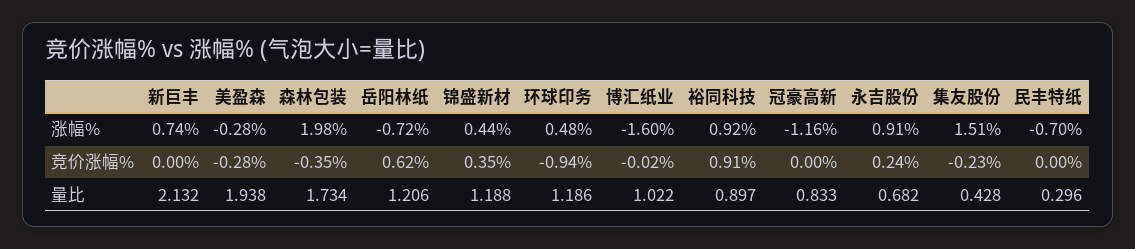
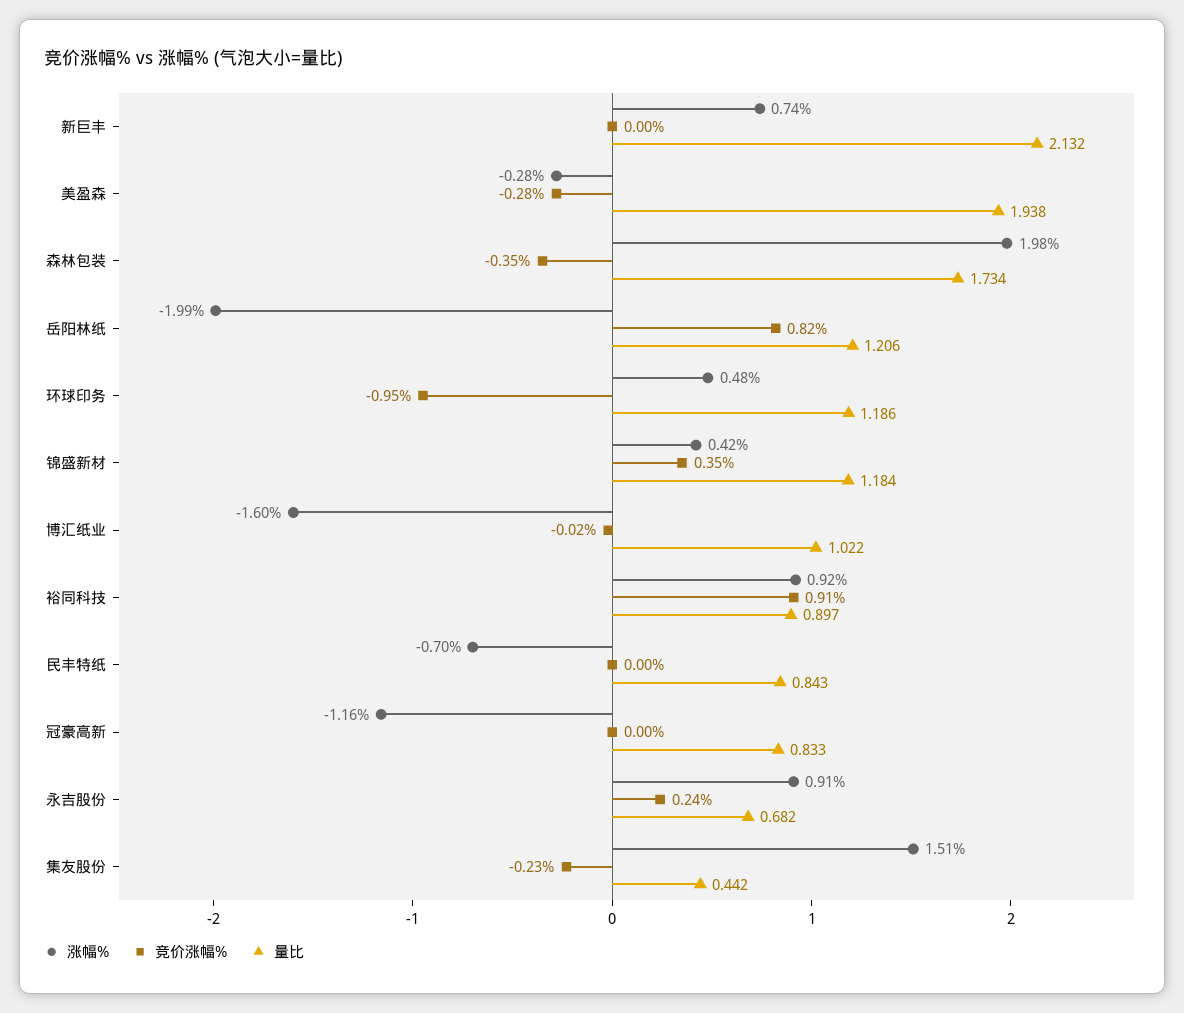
  {
    "涨幅%": {
      "新巨丰": 0.74,
      "美盈森": -0.28,
      "森林包装": 1.98,
-     "岳阳林纸": -0.72,
+     "岳阳林纸": -1.99,
-     "锦盛新材": 0.44,
+     "锦盛新材": 0.42,
      "环球印务": 0.48,
      "博汇纸业": -1.6,
      "裕同科技": 0.92,
      "冠豪高新": -1.16,
      "永吉股份": 0.91,
      "集友股份": 1.51,
      "民丰特纸": -0.7
    },
    "竞价涨幅%": {
      "新巨丰": 0,
      "美盈森": -0.28,
      "森林包装": -0.35,
-     "岳阳林纸": 0.62,
+     "岳阳林纸": 0.82,
      "锦盛新材": 0.35,
-     "环球印务": -0.94,
+     "环球印务": -0.95,
      "博汇纸业": -0.02,
      "裕同科技": 0.91,
      "冠豪高新": 0,
      "永吉股份": 0.24,
      "集友股份": -0.23,
      "民丰特纸": 0
    },
    "量比": {
      "新巨丰": 2.132,
      "美盈森": 1.938,
      "森林包装": 1.734,
      "岳阳林纸": 1.206,
-     "锦盛新材": 1.188,
+     "锦盛新材": 1.184,
      "环球印务": 1.186,
      "博汇纸业": 1.022,
      "裕同科技": 0.897,
      "冠豪高新": 0.833,
      "永吉股份": 0.682,
-     "集友股份": 0.428,
+     "集友股份": 0.442,
-     "民丰特纸": 0.296
+     "民丰特纸": 0.843
    }
  }

